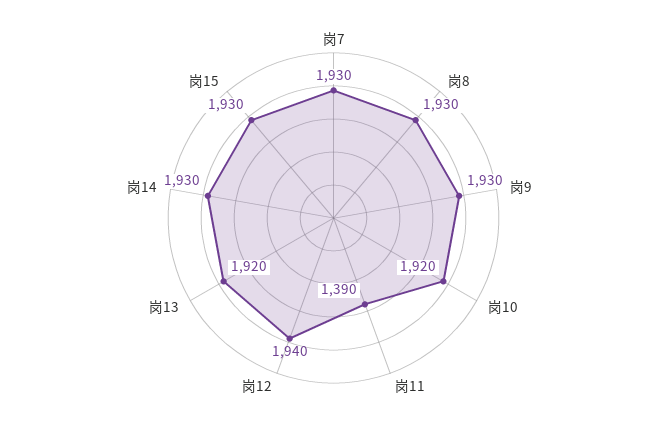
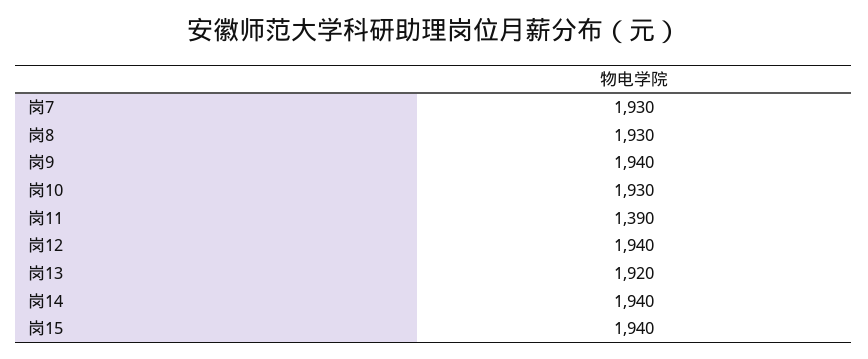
  {
    "岗7": 1930,
    "岗8": 1930,
-   "岗9": 1930,
+   "岗9": 1940,
-   "岗10": 1920,
+   "岗10": 1930,
    "岗11": 1390,
    "岗12": 1940,
    "岗13": 1920,
-   "岗14": 1930,
+   "岗14": 1940,
-   "岗15": 1930
+   "岗15": 1940
  }

